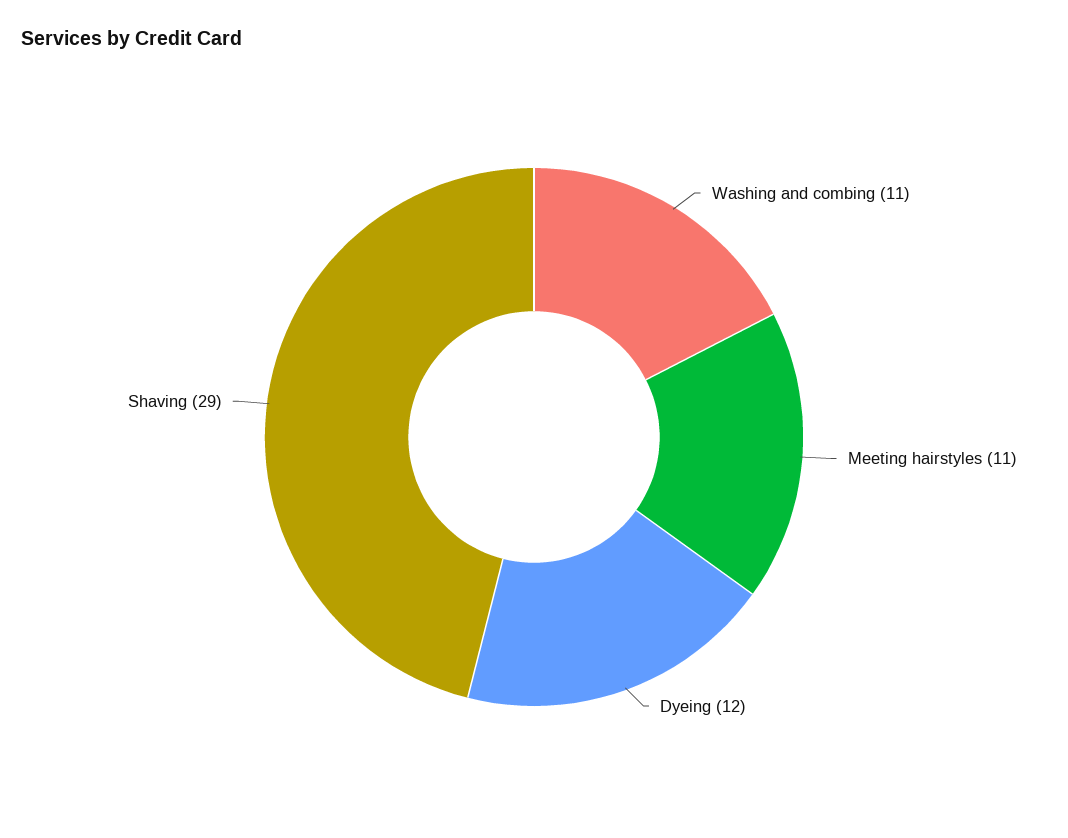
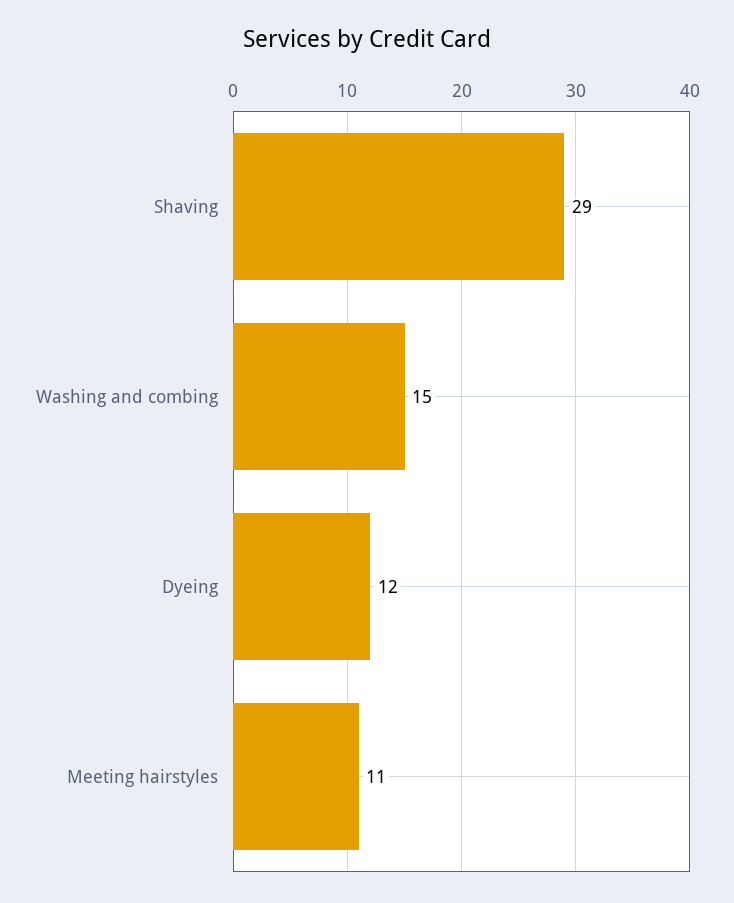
  {
-   "Washing and combing": 11,
+   "Washing and combing": 15,
    "Meeting hairstyles": 11,
    "Dyeing": 12,
    "Shaving": 29
  }

